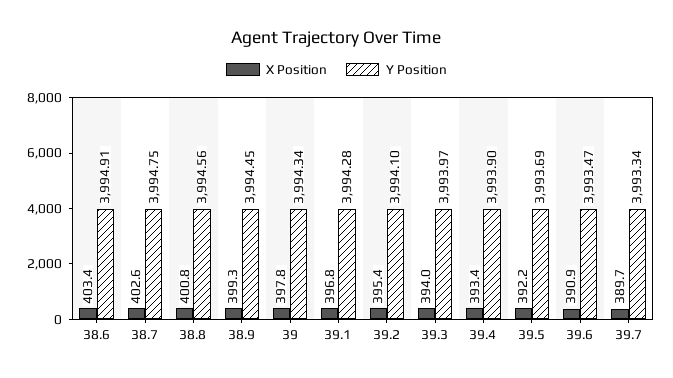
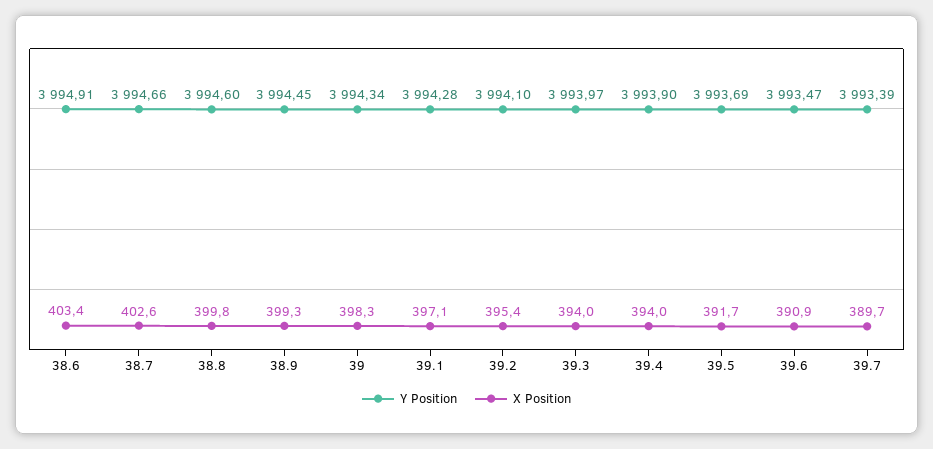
  {
    "X Position": {
      "38.6": 403.4,
      "38.7": 402.6,
-     "38.8": 400.8,
+     "38.8": 399.8,
      "38.9": 399.3,
-     "39": 397.8,
+     "39": 398.3,
-     "39.1": 396.8,
+     "39.1": 397.1,
      "39.2": 395.4,
      "39.3": 394,
-     "39.4": 393.4,
+     "39.4": 394,
-     "39.5": 392.2,
+     "39.5": 391.7,
      "39.6": 390.9,
      "39.7": 389.7
    },
    "Y Position": {
      "38.6": 3994.91,
-     "38.7": 3994.75,
+     "38.7": 3994.66,
-     "38.8": 3994.56,
+     "38.8": 3994.6,
      "38.9": 3994.45,
      "39": 3994.34,
      "39.1": 3994.28,
      "39.2": 3994.1,
      "39.3": 3993.97,
      "39.4": 3993.9,
      "39.5": 3993.69,
      "39.6": 3993.47,
-     "39.7": 3993.34
+     "39.7": 3993.39
    }
  }

